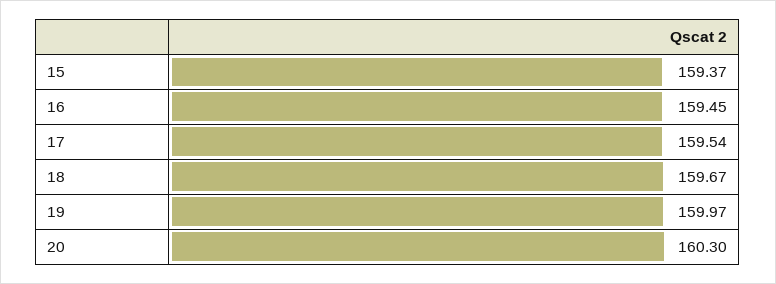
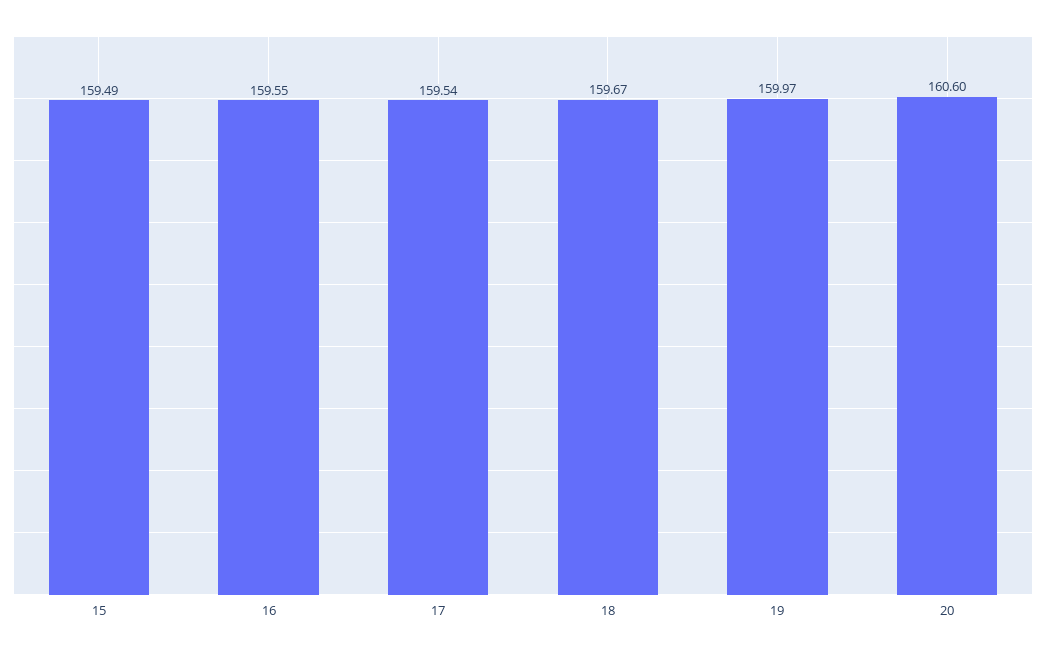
  {
-   "15": 159.37,
+   "15": 159.49,
-   "16": 159.45,
+   "16": 159.55,
    "17": 159.54,
    "18": 159.67,
    "19": 159.97,
-   "20": 160.3
+   "20": 160.6
  }

